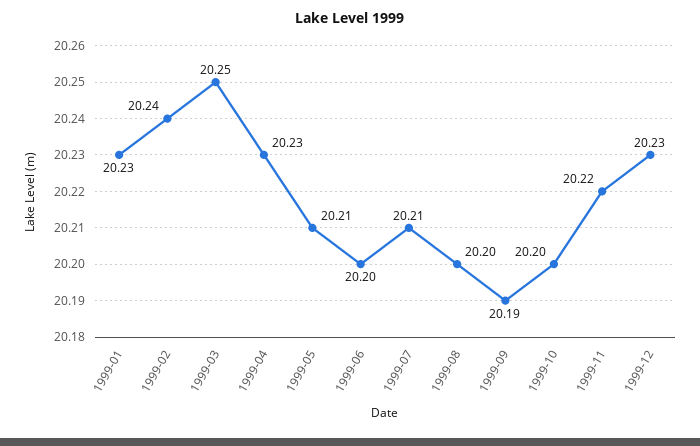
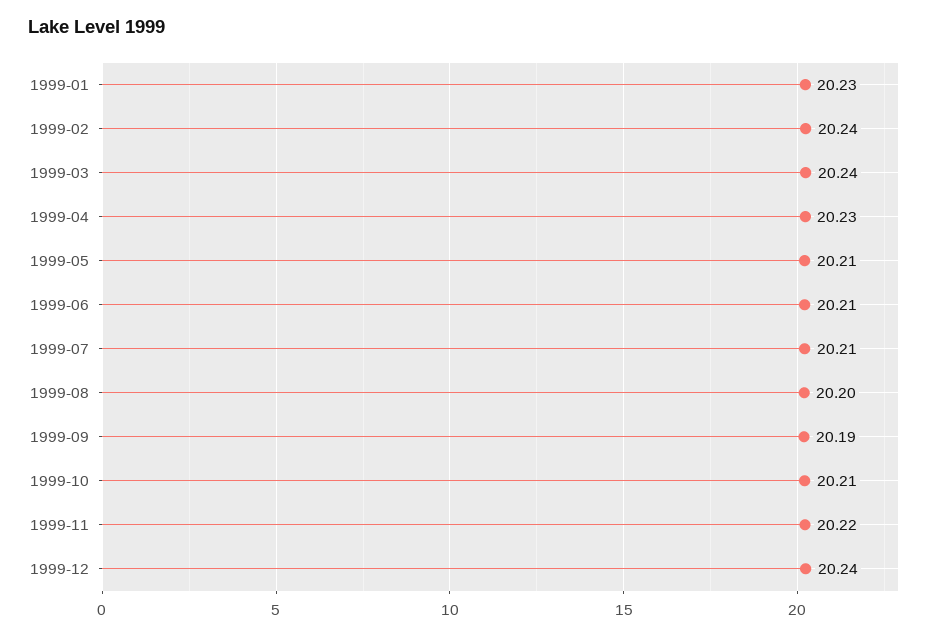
  {
    "1999-01": 20.23,
    "1999-02": 20.24,
-   "1999-03": 20.25,
+   "1999-03": 20.24,
    "1999-04": 20.23,
    "1999-05": 20.21,
-   "1999-06": 20.2,
+   "1999-06": 20.21,
    "1999-07": 20.21,
    "1999-08": 20.2,
    "1999-09": 20.19,
-   "1999-10": 20.2,
+   "1999-10": 20.21,
    "1999-11": 20.22,
-   "1999-12": 20.23
+   "1999-12": 20.24
  }

